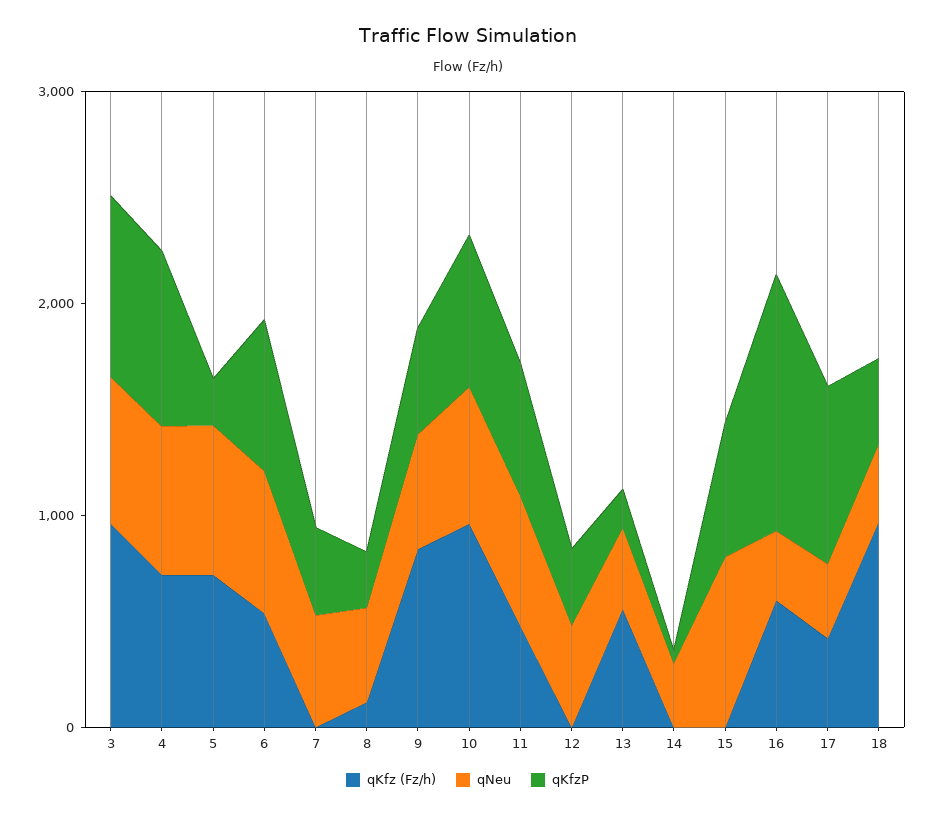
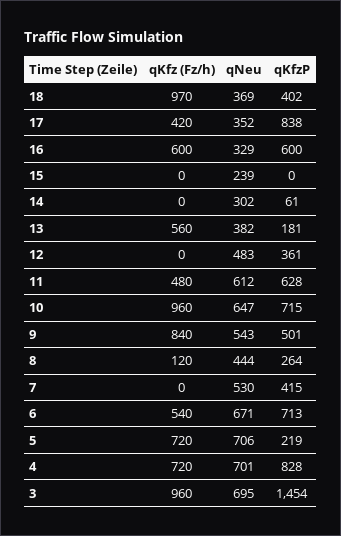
  {
    "qKfz (Fz/h)": {
      "3": 960,
      "4": 720,
      "5": 720,
      "6": 540,
      "7": 0,
      "8": 120,
      "9": 840,
      "10": 960,
      "11": 480,
      "12": 0,
      "13": 560,
      "14": 0,
      "15": 0,
      "16": 600,
      "17": 420,
      "18": 970
    },
    "qNeu": {
      "3": 695,
      "4": 701,
      "5": 706,
      "6": 671,
      "7": 530,
      "8": 444,
      "9": 543,
      "10": 647,
      "11": 612,
      "12": 483,
      "13": 382,
      "14": 302,
-     "15": 800,
+     "15": 239,
      "16": 329,
      "17": 352,
      "18": 369
    },
    "qKfzP": {
-     "3": 800,
+     "3": 1454,
      "4": 828,
      "5": 219,
      "6": 713,
      "7": 415,
      "8": 264,
      "9": 501,
      "10": 715,
      "11": 628,
      "12": 361,
      "13": 181,
      "14": 61,
-     "15": 600,
+     "15": 0,
-     "16": 1200,
+     "16": 600,
      "17": 838,
      "18": 402
    }
  }

